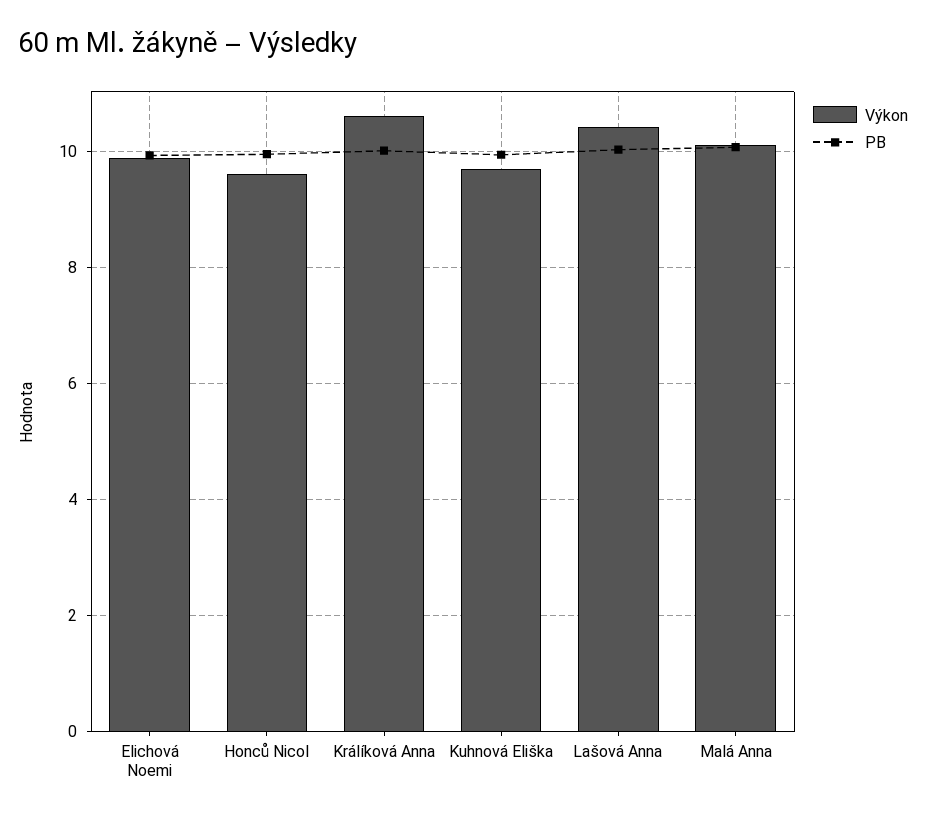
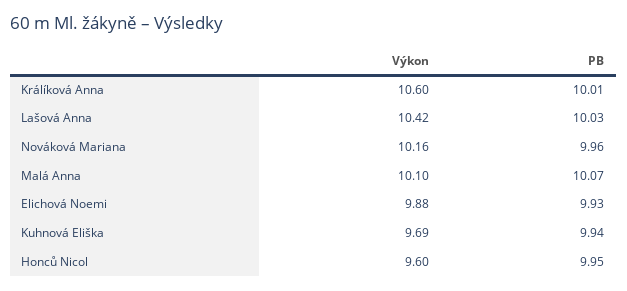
  {
    "Výkon": {
      "Elichová Noemi": 9.88,
      "Honců Nicol": 9.6,
      "Králíková Anna": 10.6,
      "Kuhnová Eliška": 9.69,
      "Lašová Anna": 10.42,
-     "Malá Anna": 10.1
+     "Malá Anna": 10.1,
+     "Nováková Mariana": 10.16
    },
    "PB": {
      "Elichová Noemi": 9.93,
      "Honců Nicol": 9.95,
      "Králíková Anna": 10.01,
      "Kuhnová Eliška": 9.94,
      "Lašová Anna": 10.03,
-     "Malá Anna": 10.07
+     "Malá Anna": 10.07,
+     "Nováková Mariana": 9.96
    }
  }

